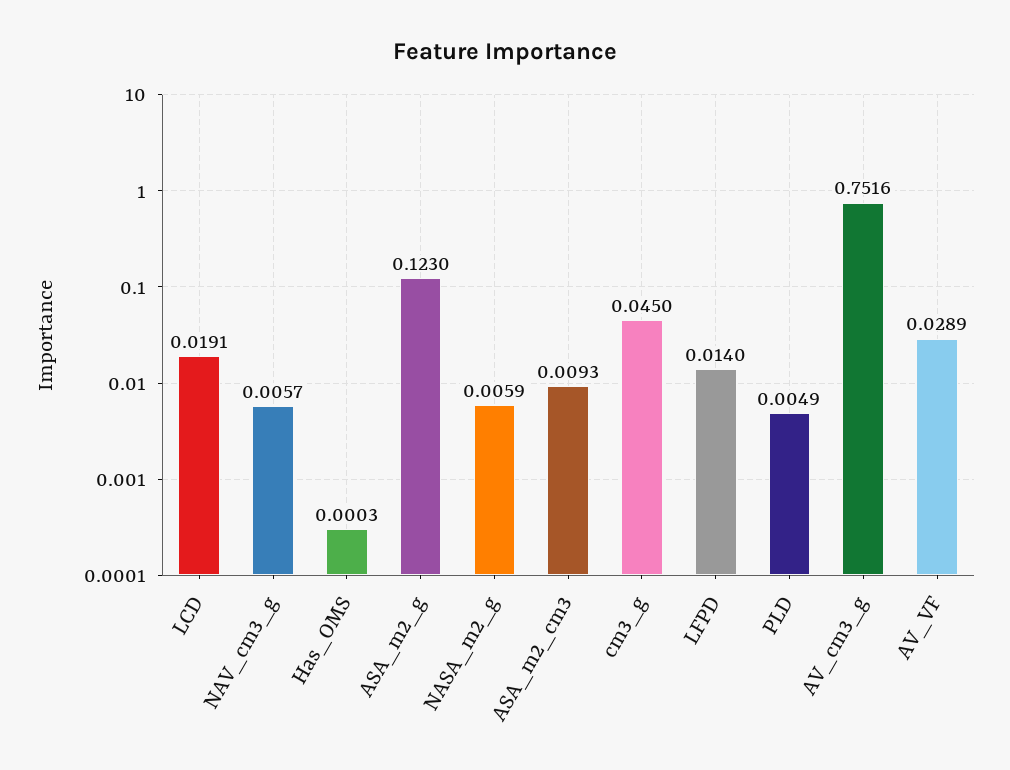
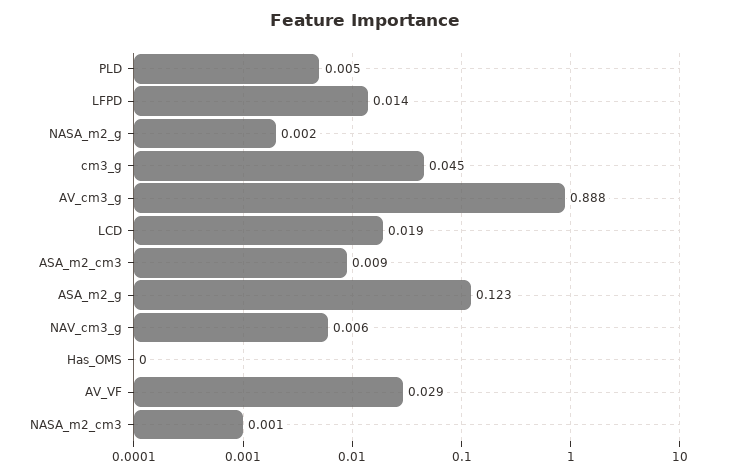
  {
    "LCD": 0.0191,
    "NAV_cm3_g": 0.0057,
    "Has_OMS": 0.0003,
    "ASA_m2_g": 0.123,
-   "NASA_m2_g": 0.0059,
+   "NASA_m2_g": 0.002,
    "ASA_m2_cm3": 0.0093,
    "cm3_g": 0.045,
    "LFPD": 0.014,
    "PLD": 0.0049,
-   "AV_cm3_g": 0.7516,
+   "AV_cm3_g": 0.888,
-   "AV_VF": 0.0289
+   "AV_VF": 0.0289,
+   "NASA_m2_cm3": 0.001
  }

